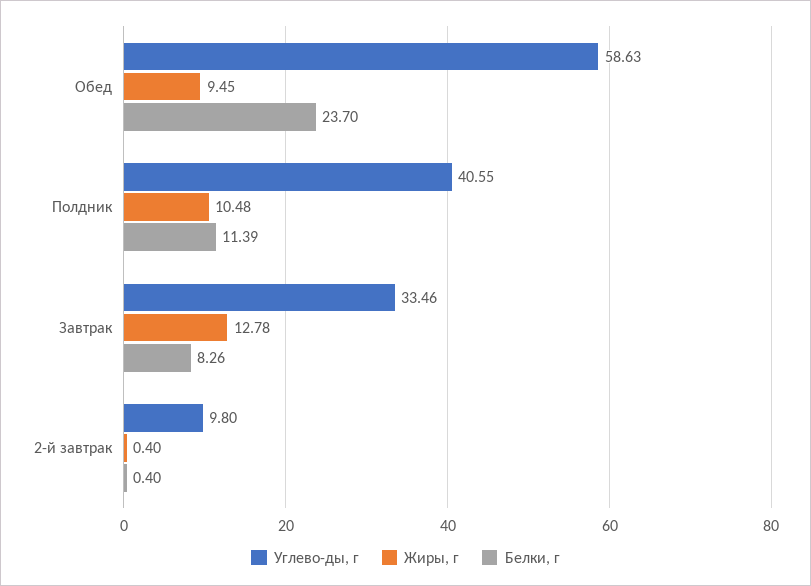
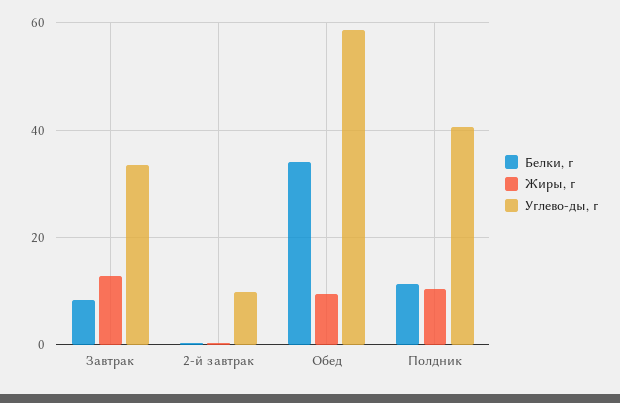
  {
    "Углево-ды, г": {
      "Обед": 58.63,
      "Полдник": 40.55,
      "Завтрак": 33.46,
      "2-й завтрак": 9.8
    },
    "Жиры, г": {
      "Обед": 9.45,
      "Полдник": 10.48,
      "Завтрак": 12.78,
      "2-й завтрак": 0.4
    },
    "Белки, г": {
-     "Обед": 23.7,
+     "Обед": 34,
      "Полдник": 11.39,
      "Завтрак": 8.26,
      "2-й завтрак": 0.4
    }
  }

